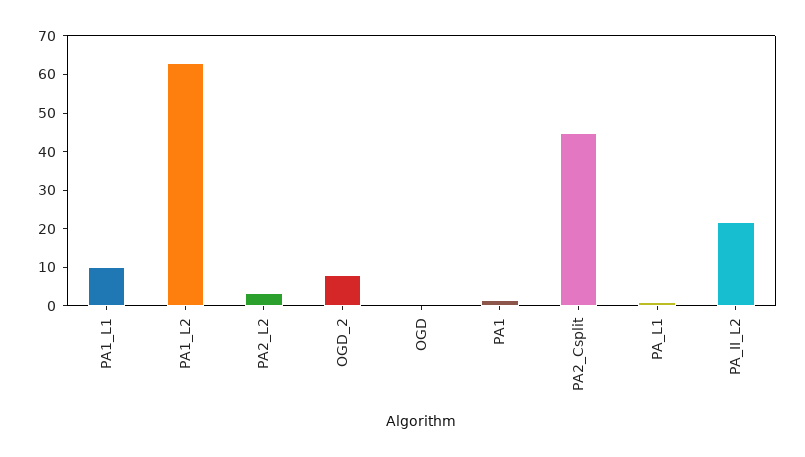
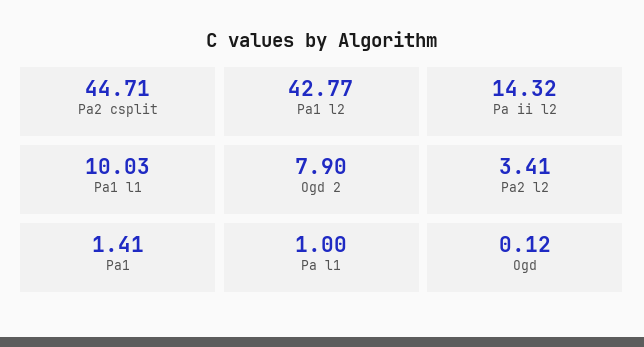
  {
    "PA1_L1": 10.03,
-   "PA1_L2": 62.5,
+   "PA1_L2": 42.77,
    "PA2_L2": 3.41,
    "OGD_2": 7.9,
    "OGD": 0.12,
    "PA1": 1.41,
    "PA2_Csplit": 44.71,
    "PA_L1": 1,
-   "PA_II_L2": 22.5
+   "PA_II_L2": 14.32
  }

